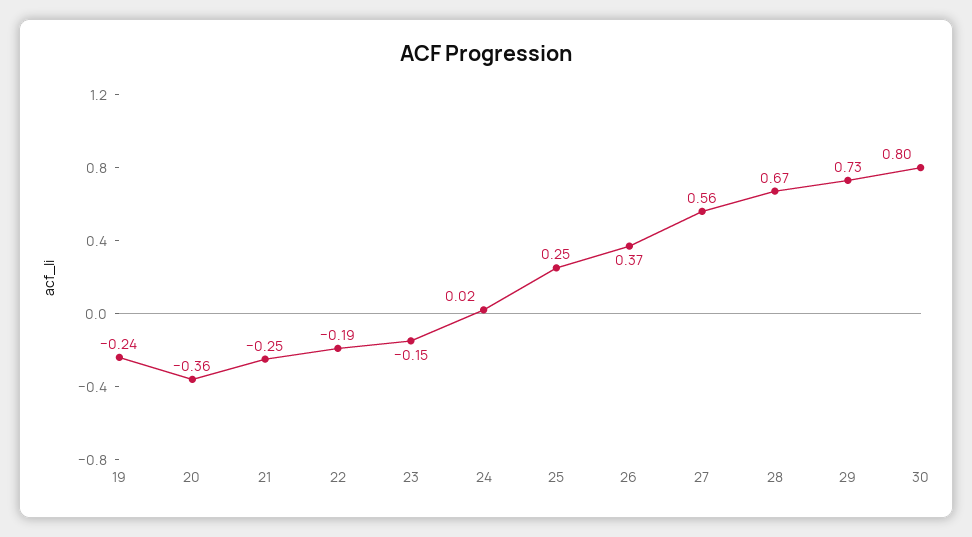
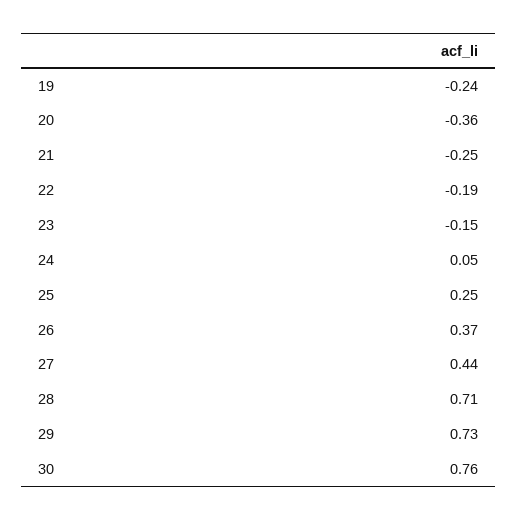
  {
    "19": -0.24,
    "20": -0.36,
    "21": -0.25,
    "22": -0.19,
    "23": -0.15,
-   "24": 0.02,
+   "24": 0.05,
    "25": 0.25,
    "26": 0.37,
-   "27": 0.56,
+   "27": 0.44,
-   "28": 0.67,
+   "28": 0.71,
    "29": 0.73,
-   "30": 0.8
+   "30": 0.76
  }

